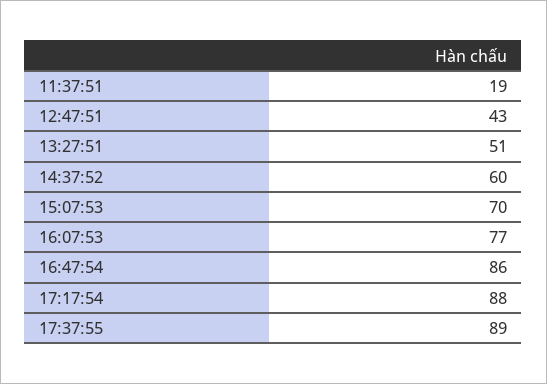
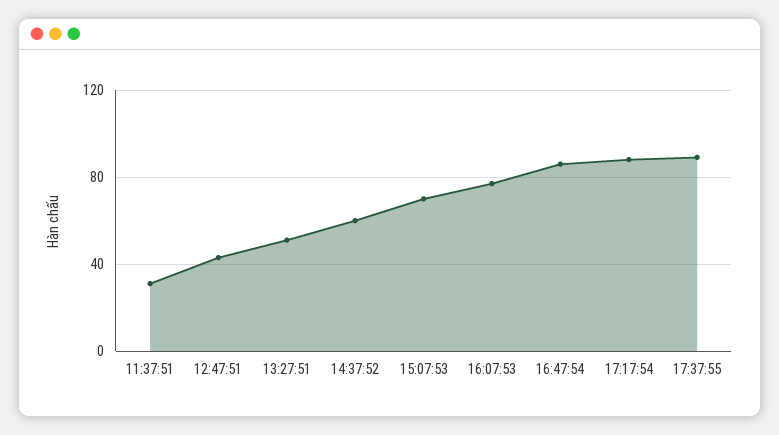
  {
-   "11:37:51": 19,
+   "11:37:51": 30,
    "12:47:51": 43,
    "13:27:51": 51,
    "14:37:52": 60,
    "15:07:53": 70,
    "16:07:53": 77,
    "16:47:54": 86,
    "17:17:54": 88,
    "17:37:55": 89
  }

